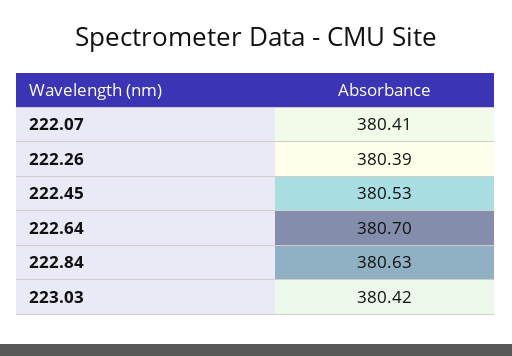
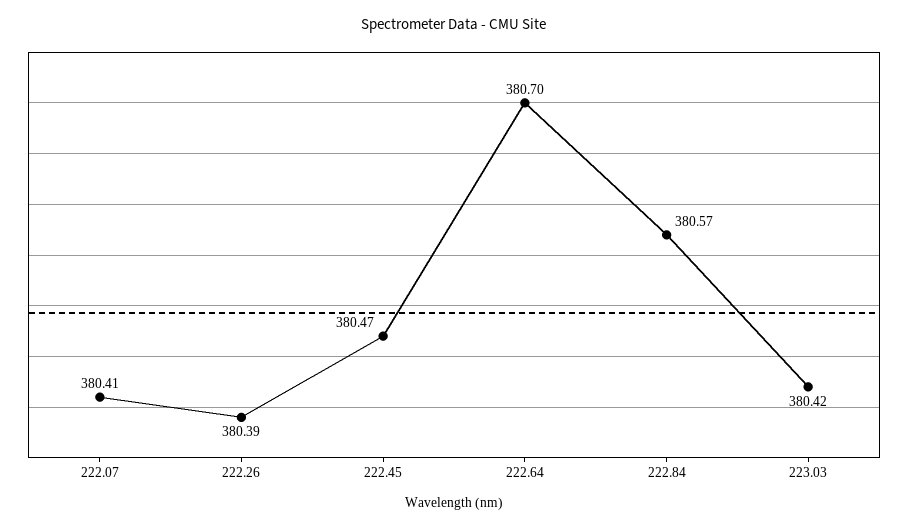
  {
    "222.07": 380.41,
    "222.26": 380.39,
-   "222.45": 380.53,
+   "222.45": 380.47,
    "222.64": 380.7,
-   "222.84": 380.63,
+   "222.84": 380.57,
    "223.03": 380.42
  }

